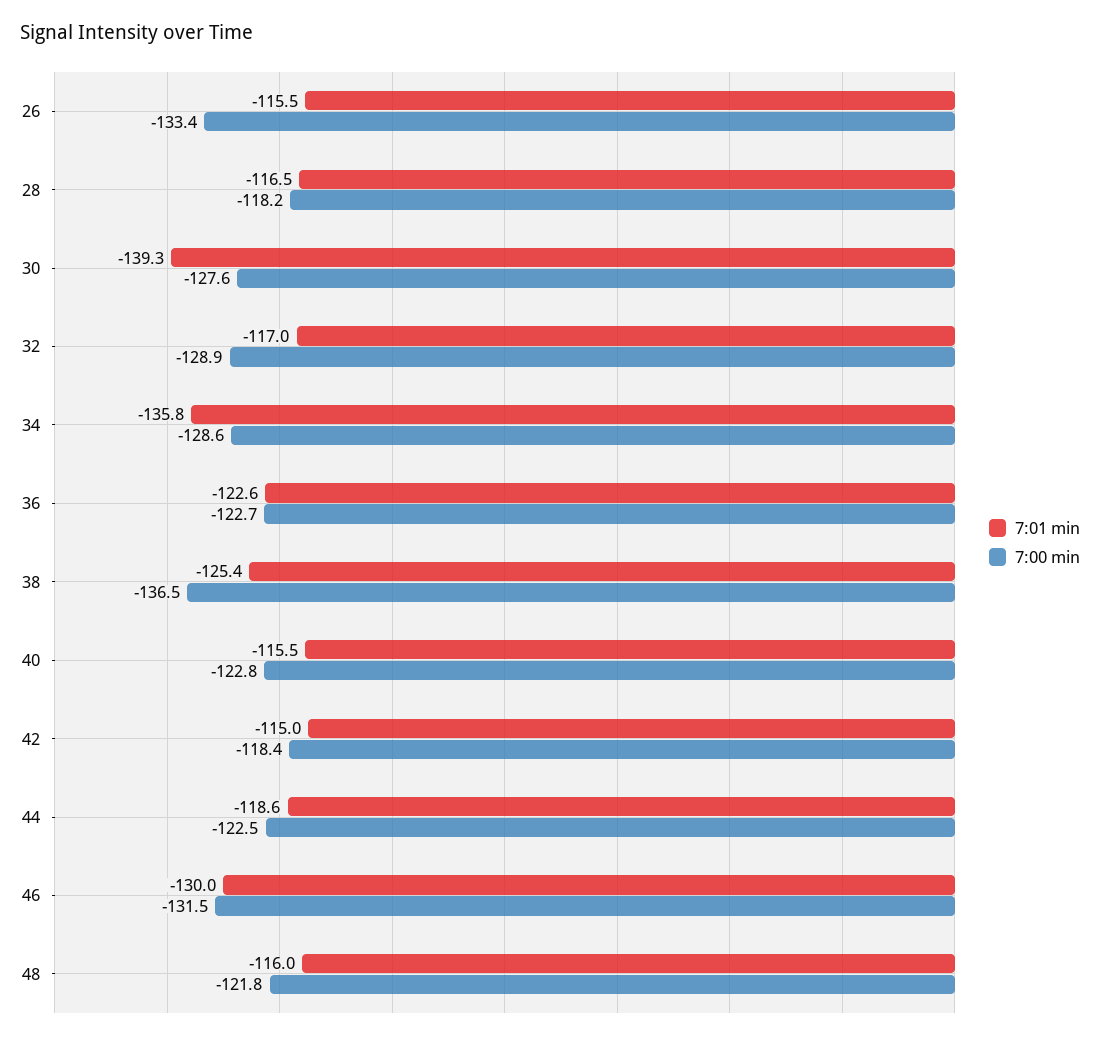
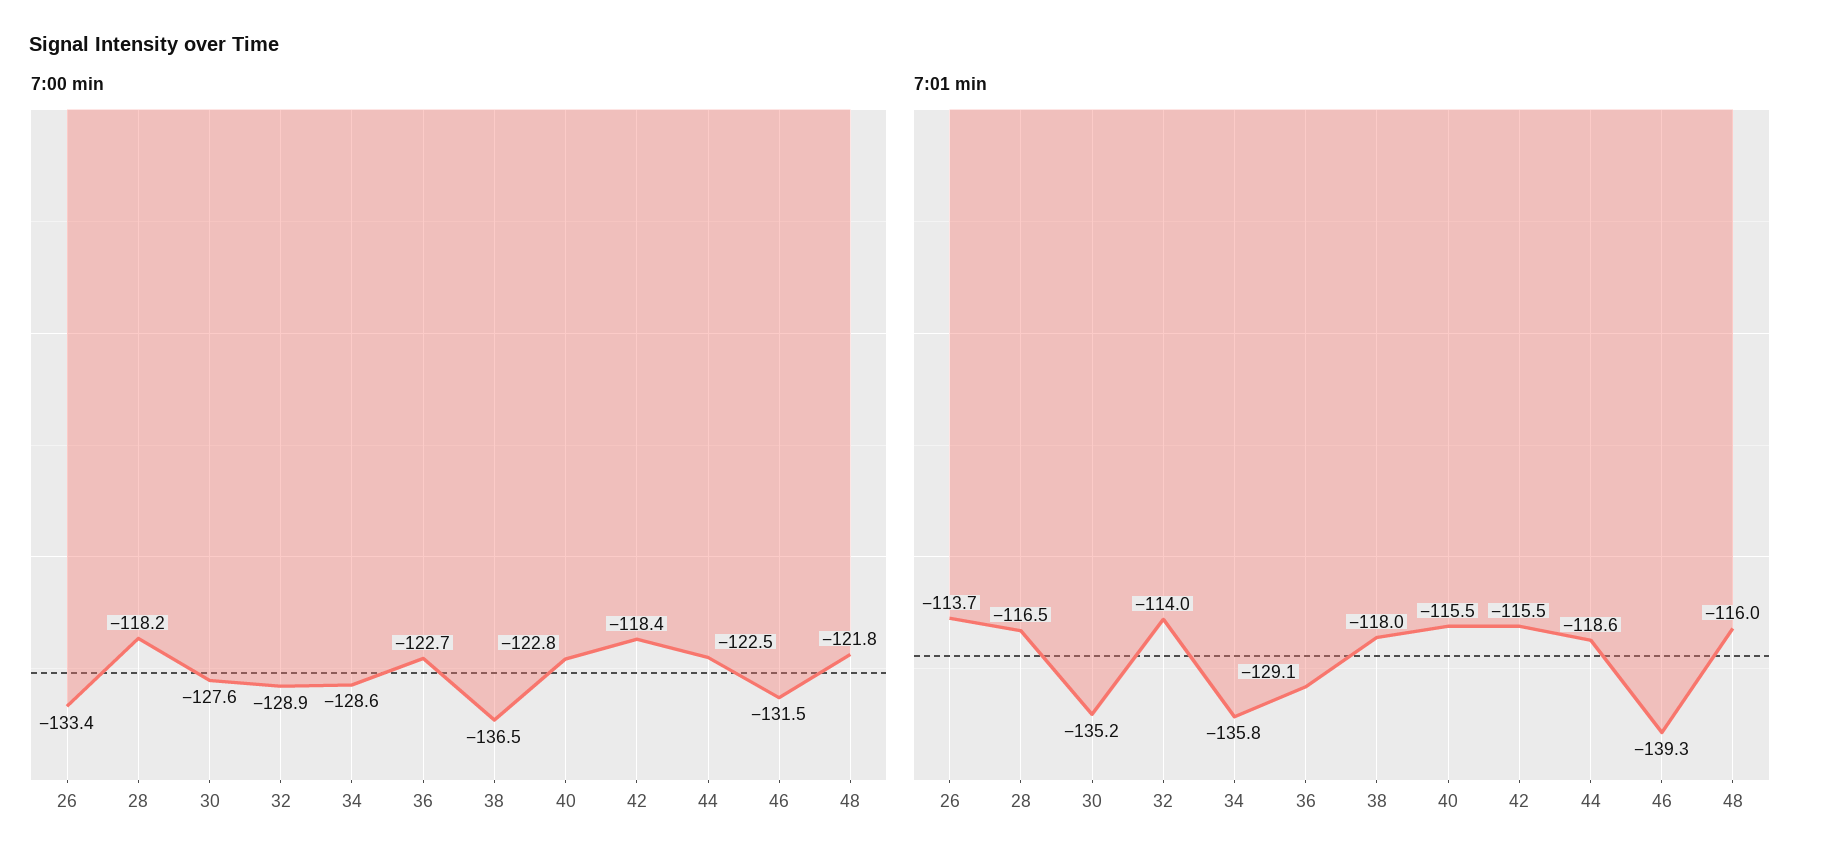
  {
    "7:01 min": {
-     "26": -115.5,
+     "26": -113.7,
      "28": -116.5,
-     "30": -139.3,
+     "30": -135.2,
-     "32": -117,
+     "32": -114,
      "34": -135.8,
-     "36": -122.6,
+     "36": -129.1,
-     "38": -125.4,
+     "38": -118,
      "40": -115.5,
-     "42": -115,
+     "42": -115.5,
      "44": -118.6,
-     "46": -130,
+     "46": -139.3,
      "48": -116
    },
    "7:00 min": {
      "26": -133.4,
      "28": -118.2,
      "30": -127.6,
      "32": -128.9,
      "34": -128.6,
      "36": -122.7,
      "38": -136.5,
      "40": -122.8,
      "42": -118.4,
      "44": -122.5,
      "46": -131.5,
      "48": -121.8
    }
  }

